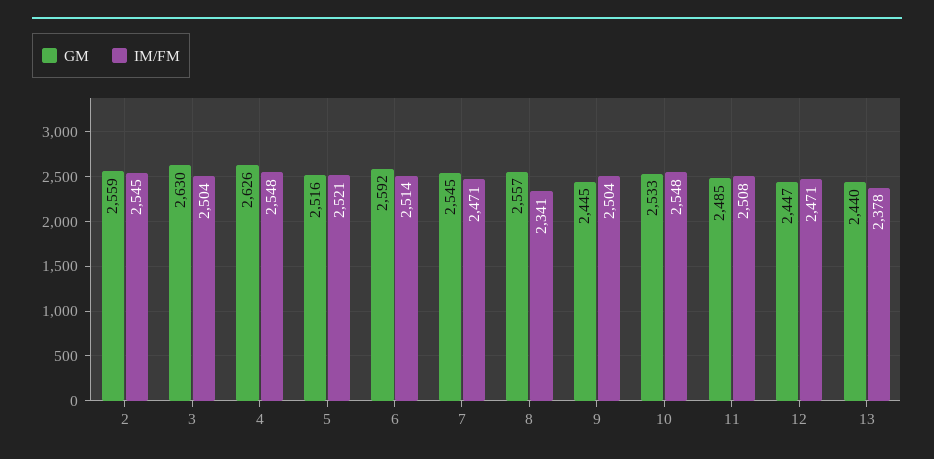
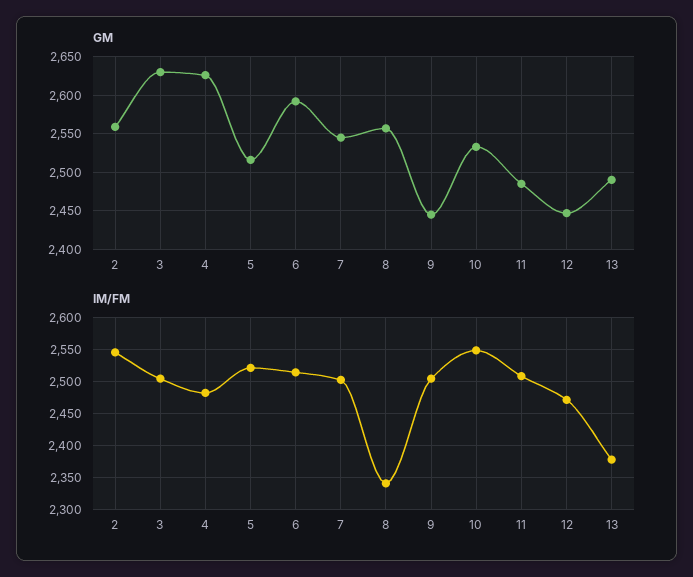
  {
    "GM": {
      "2": 2559,
      "3": 2630,
      "4": 2626,
      "5": 2516,
      "6": 2592,
      "7": 2545,
      "8": 2557,
      "9": 2445,
      "10": 2533,
      "11": 2485,
      "12": 2447,
-     "13": 2440
+     "13": 2490
    },
    "IM/FM": {
      "2": 2545,
      "3": 2504,
-     "4": 2548,
+     "4": 2480,
      "5": 2521,
      "6": 2514,
-     "7": 2471,
+     "7": 2500,
      "8": 2341,
      "9": 2504,
      "10": 2548,
      "11": 2508,
      "12": 2471,
      "13": 2378
    }
  }

